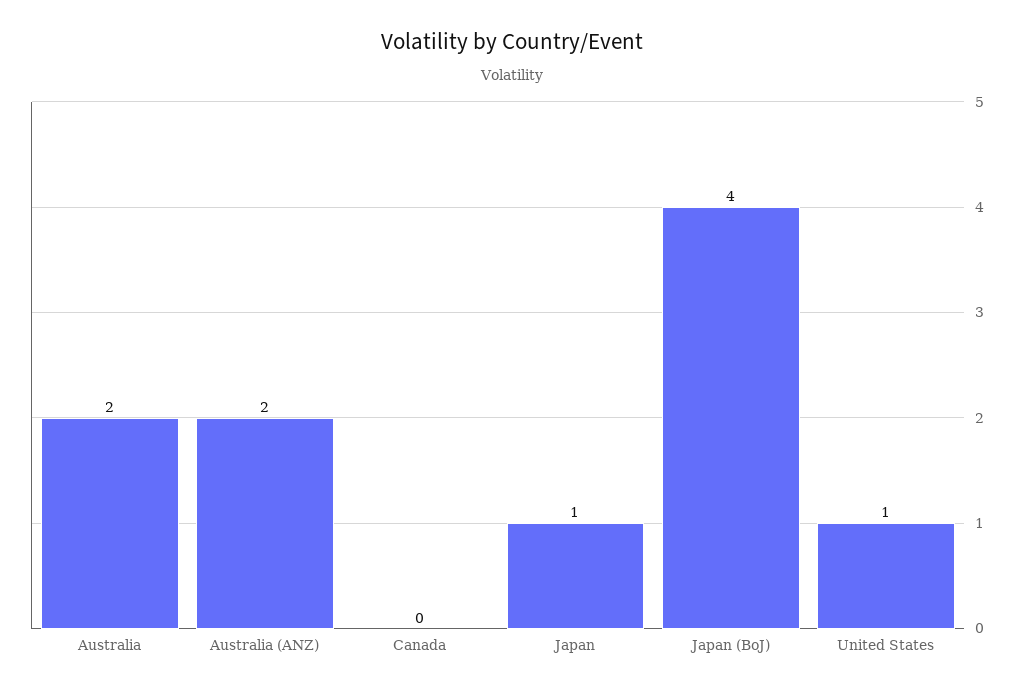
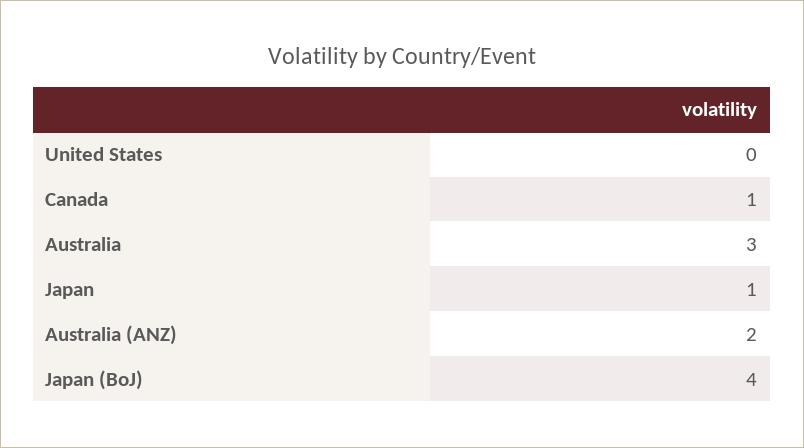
  {
-   "Australia": 2,
+   "Australia": 3,
    "Australia (ANZ)": 2,
-   "Canada": 0,
+   "Canada": 1,
    "Japan": 1,
    "Japan (BoJ)": 4,
-   "United States": 1
+   "United States": 0
  }

